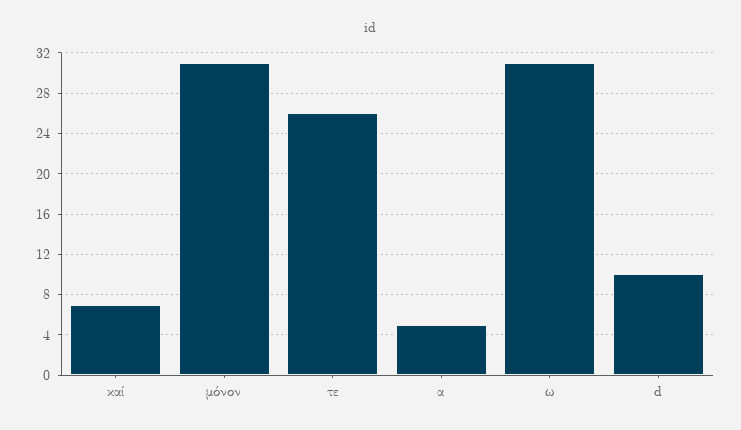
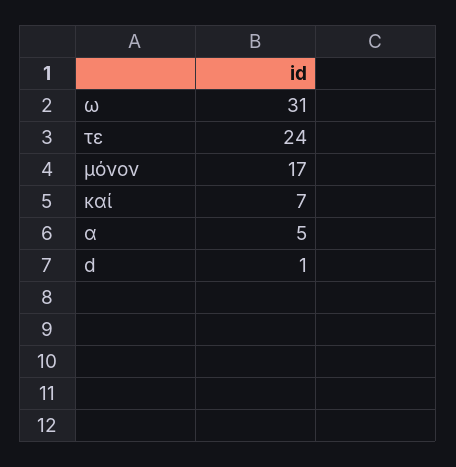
  {
    "καί": 7,
-   "μόνον": 31,
+   "μόνον": 17,
-   "τε": 26,
+   "τε": 24,
    "α": 5,
    "ω": 31,
-   "d": 10
+   "d": 1
  }

